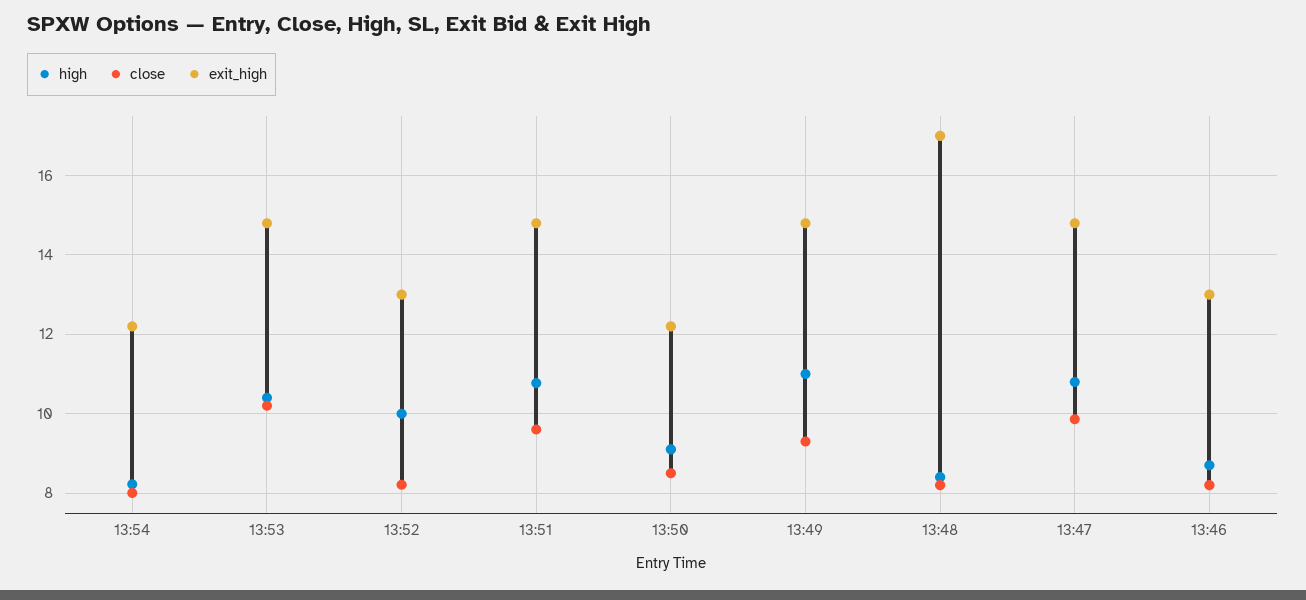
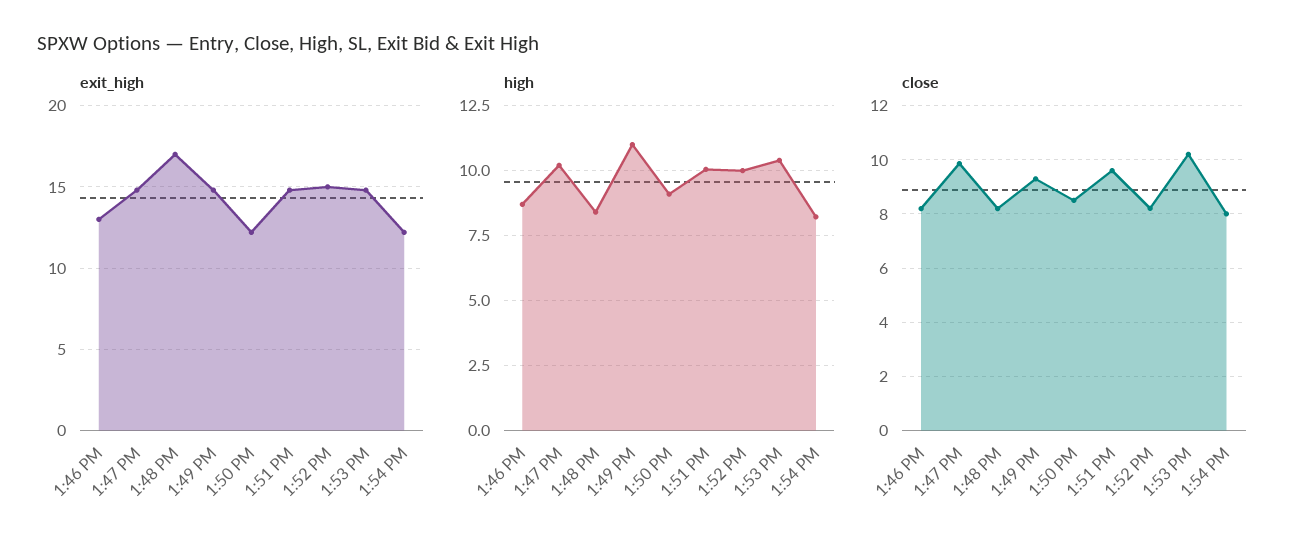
  {
    "high": {
      "13:54": 8.2,
      "13:53": 10.4,
      "13:52": 10,
-     "13:51": 10.8,
+     "13:51": 10,
      "13:50": 9.2,
      "13:49": 11,
      "13:48": 8.4,
-     "13:47": 10.8,
+     "13:47": 10.25,
      "13:46": 8.8
    },
    "close": {
      "13:54": 8,
      "13:53": 10.2,
      "13:52": 8.2,
      "13:51": 9.6,
      "13:50": 8.6,
      "13:49": 9.4,
      "13:48": 8.2,
      "13:47": 9.8,
      "13:46": 8.2
    },
    "exit_high": {
      "13:54": 12.2,
      "13:53": 14.8,
-     "13:52": 13,
+     "13:52": 15,
      "13:51": 14.8,
      "13:50": 12.2,
      "13:49": 14.8,
      "13:48": 17,
      "13:47": 14.8,
      "13:46": 13
    }
  }

